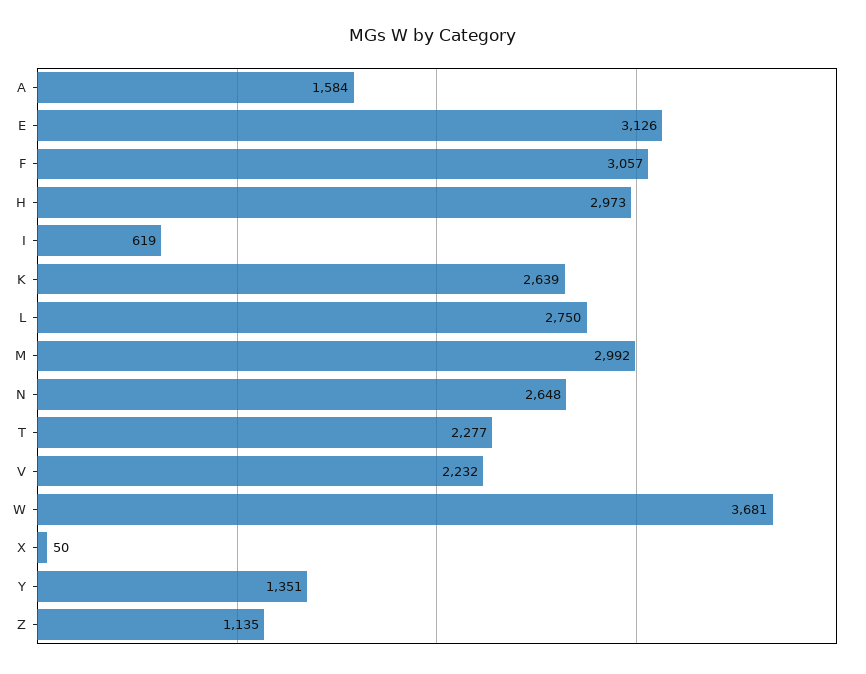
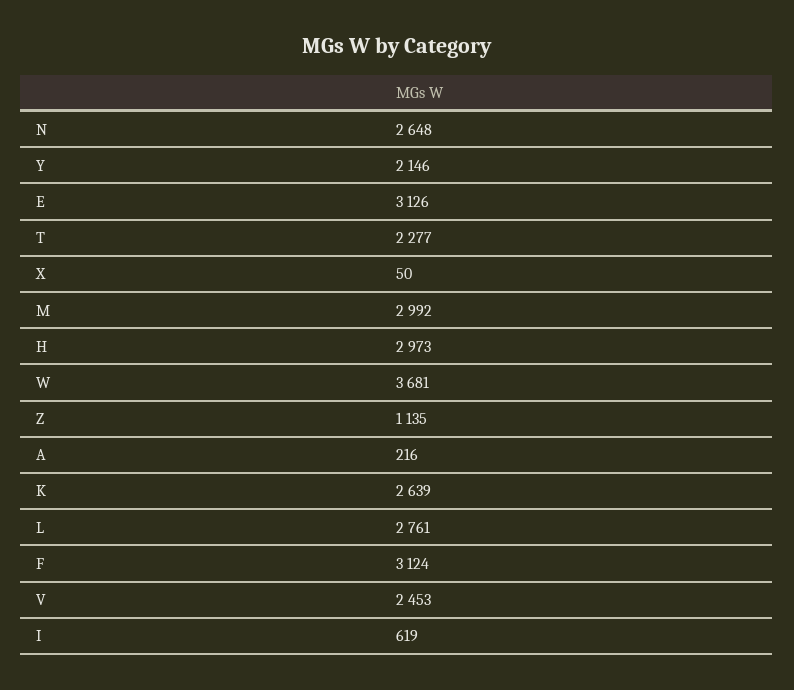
  {
-   "A": 1584,
+   "A": 216,
    "E": 3126,
-   "F": 3057,
+   "F": 3124,
    "H": 2973,
    "I": 619,
    "K": 2639,
-   "L": 2750,
+   "L": 2761,
    "M": 2992,
    "N": 2648,
    "T": 2277,
-   "V": 2232,
+   "V": 2453,
    "W": 3681,
    "X": 50,
-   "Y": 1351,
+   "Y": 2146,
    "Z": 1135
  }

